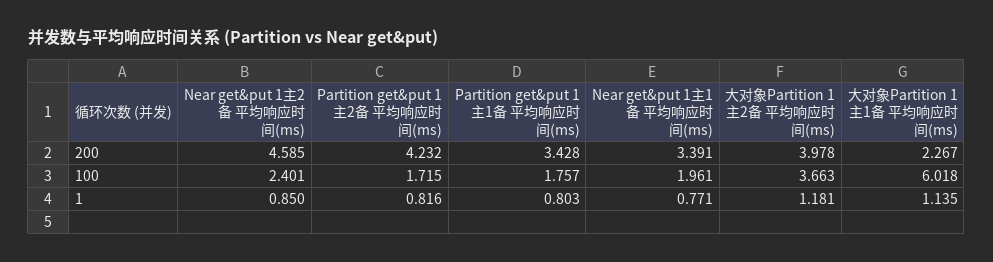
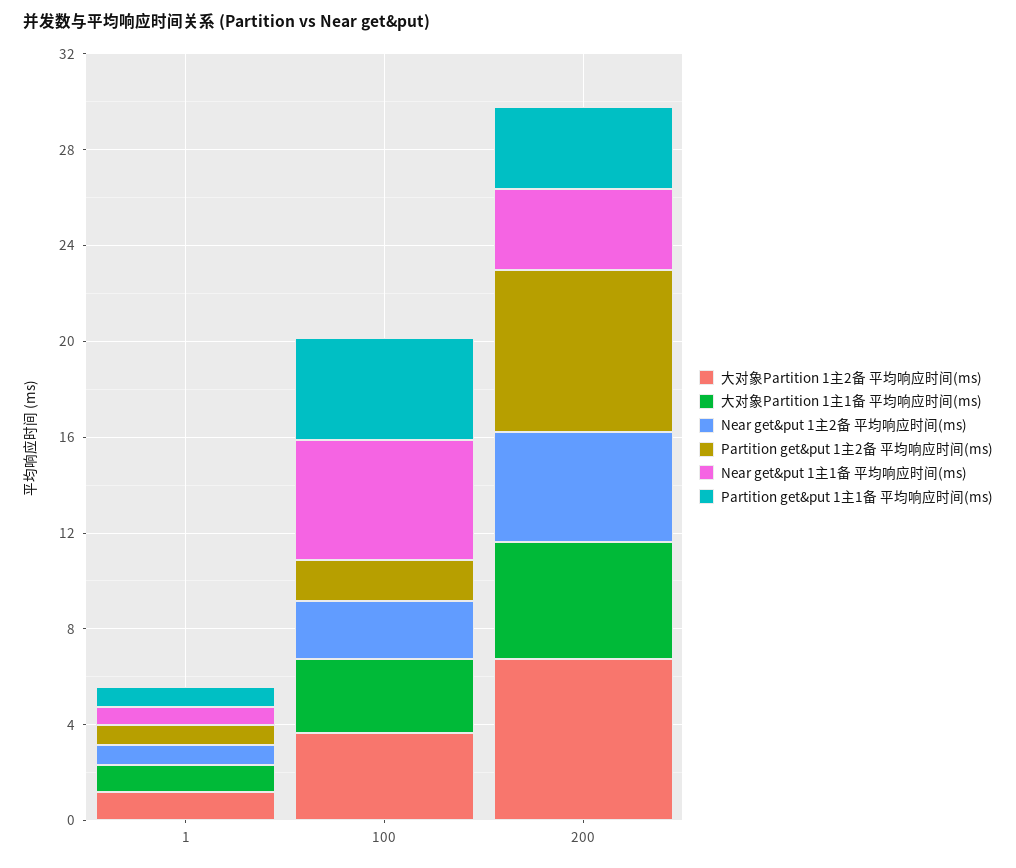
  {
    "Near get&put 1主2备 平均响应时间(ms)": {
      "200": 4.585,
      "100": 2.401,
      "1": 0.85
    },
    "Partition get&put 1主2备 平均响应时间(ms)": {
-     "200": 4.232,
+     "200": 7,
      "100": 1.715,
      "1": 0.816
    },
    "Partition get&put 1主1备 平均响应时间(ms)": {
      "200": 3.428,
-     "100": 1.757,
+     "100": 4,
      "1": 0.803
    },
    "Near get&put 1主1备 平均响应时间(ms)": {
      "200": 3.391,
-     "100": 1.961,
+     "100": 5,
      "1": 0.771
    },
    "大对象Partition 1主2备 平均响应时间(ms)": {
-     "200": 3.978,
+     "200": 7,
      "100": 3.663,
      "1": 1.181
    },
    "大对象Partition 1主1备 平均响应时间(ms)": {
-     "200": 2.267,
+     "200": 5,
-     "100": 6.018,
+     "100": 3,
      "1": 1.135
    }
  }

